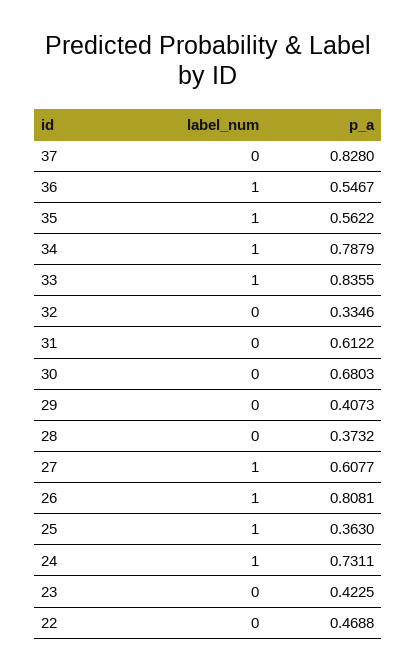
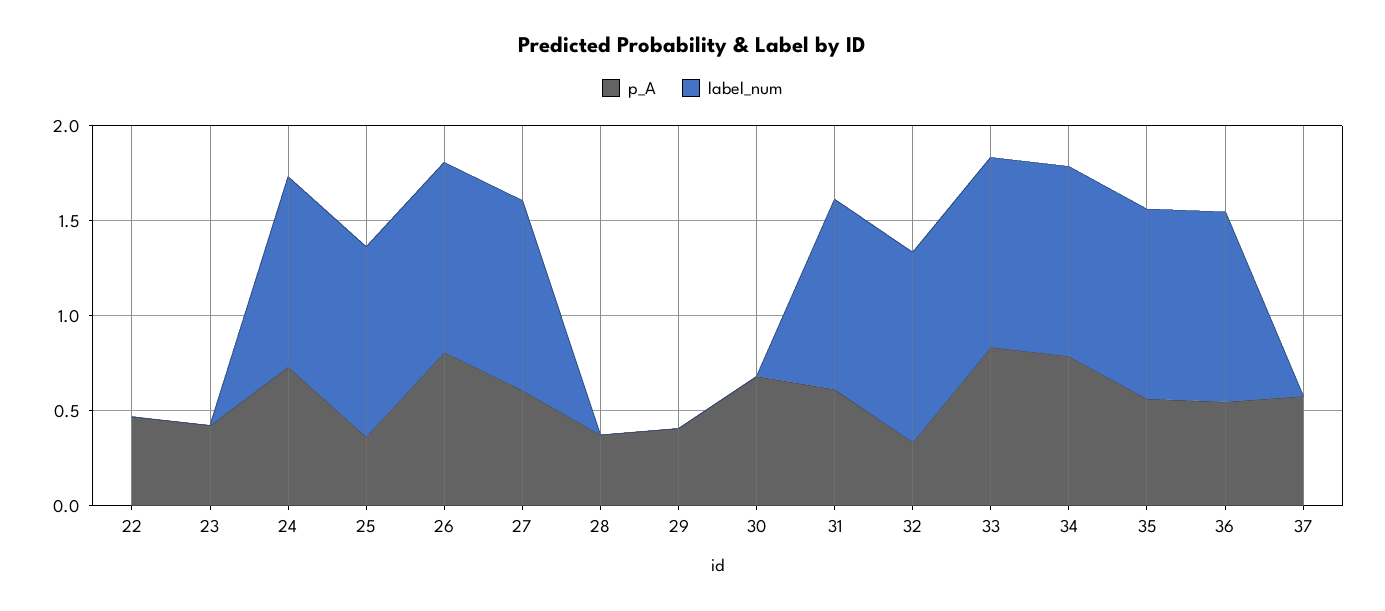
  {
    "label_num": {
      "37": 0,
      "36": 1,
      "35": 1,
      "34": 1,
      "33": 1,
-     "32": 0,
+     "32": 1,
-     "31": 0,
+     "31": 1,
      "30": 0,
      "29": 0,
      "28": 0,
      "27": 1,
      "26": 1,
      "25": 1,
      "24": 1,
      "23": 0,
      "22": 0
    },
    "p_a": {
-     "37": 0.828,
+     "37": 0.6,
      "36": 0.5467,
      "35": 0.5622,
      "34": 0.7879,
      "33": 0.8355,
      "32": 0.3346,
      "31": 0.6122,
      "30": 0.6803,
      "29": 0.4073,
      "28": 0.3732,
      "27": 0.6077,
      "26": 0.8081,
      "25": 0.363,
      "24": 0.7311,
      "23": 0.4225,
      "22": 0.4688
    }
  }

